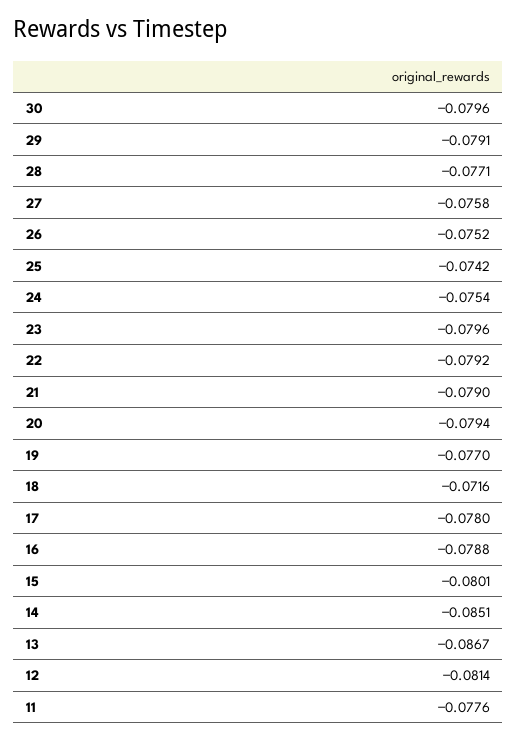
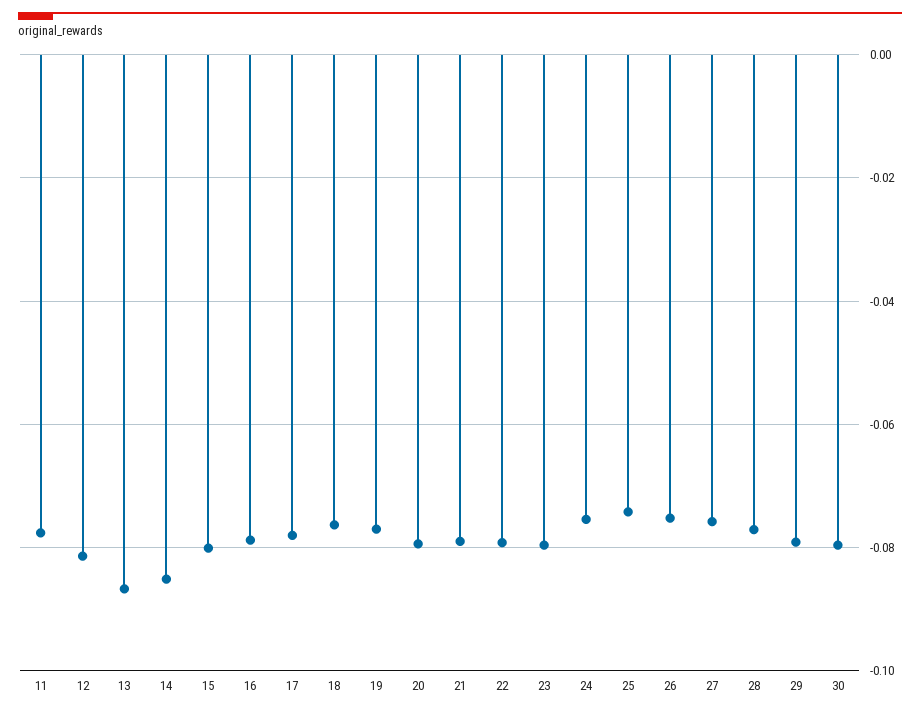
  {
    "30": -0.0796,
    "29": -0.0791,
    "28": -0.0771,
    "27": -0.0758,
    "26": -0.0752,
    "25": -0.0742,
    "24": -0.0754,
    "23": -0.0796,
    "22": -0.0792,
    "21": -0.079,
    "20": -0.0794,
    "19": -0.077,
-   "18": -0.0716,
+   "18": -0.076,
    "17": -0.078,
    "16": -0.0788,
    "15": -0.0801,
    "14": -0.0851,
    "13": -0.0867,
    "12": -0.0814,
    "11": -0.0776
  }

